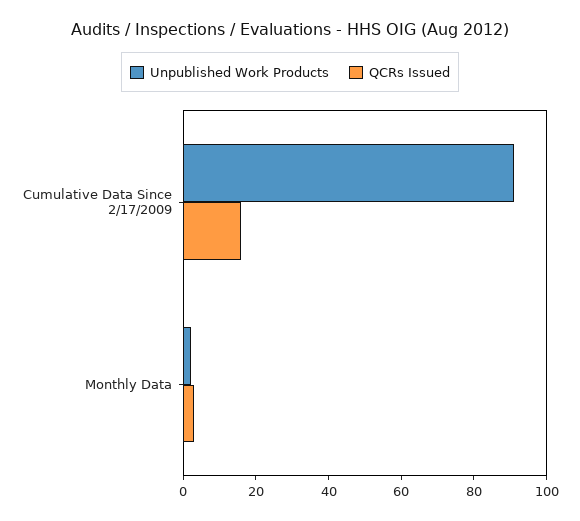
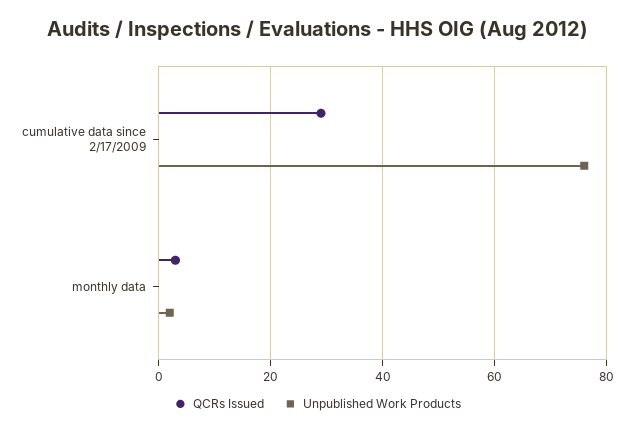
  {
    "Unpublished Work Products": {
-     "Cumulative Data Since 2/17/2009": 90,
+     "Cumulative Data Since 2/17/2009": 75,
      "Monthly Data": 0
    },
    "QCRs Issued": {
-     "Cumulative Data Since 2/17/2009": 15,
+     "Cumulative Data Since 2/17/2009": 30,
      "Monthly Data": 5
    }
  }

